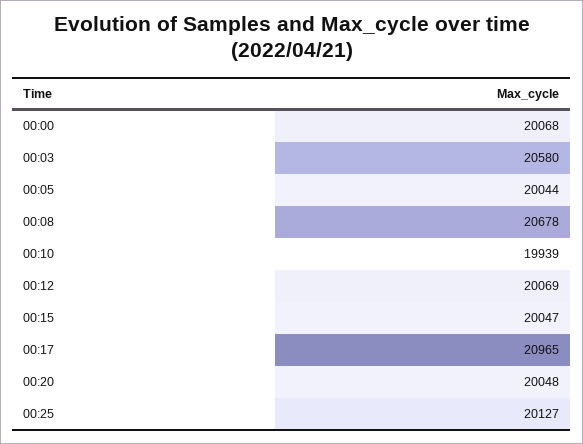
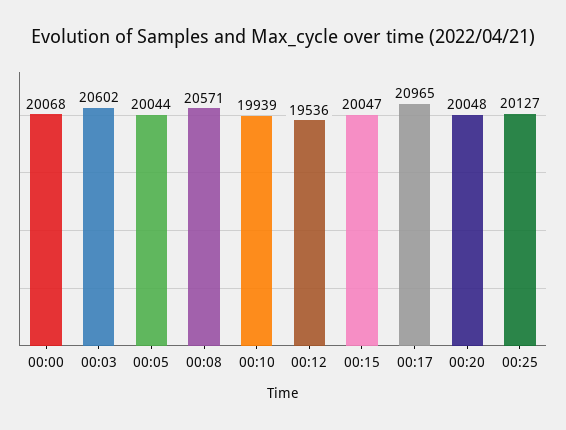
  {
    "00:00": 20068,
-   "00:03": 20580,
+   "00:03": 20602,
    "00:05": 20044,
-   "00:08": 20678,
+   "00:08": 20571,
    "00:10": 19939,
-   "00:12": 20069,
+   "00:12": 19536,
    "00:15": 20047,
    "00:17": 20965,
    "00:20": 20048,
    "00:25": 20127
  }

